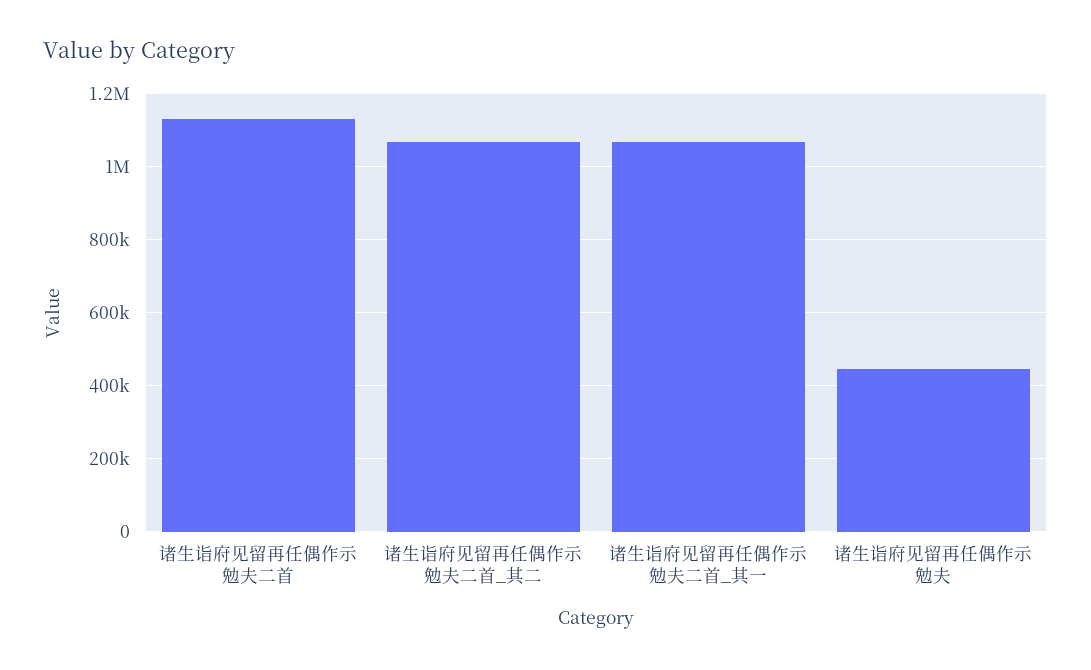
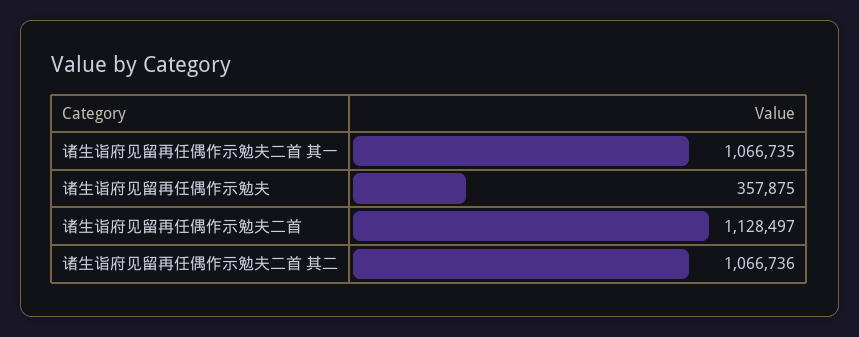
  {
    "诸生诣府见留再任偶作示勉夫二首": 1128497,
    "诸生诣府见留再任偶作示勉夫二首_其二": 1066736,
    "诸生诣府见留再任偶作示勉夫二首_其一": 1066735,
-   "诸生诣府见留再任偶作示勉夫": 440000
+   "诸生诣府见留再任偶作示勉夫": 357875
  }

